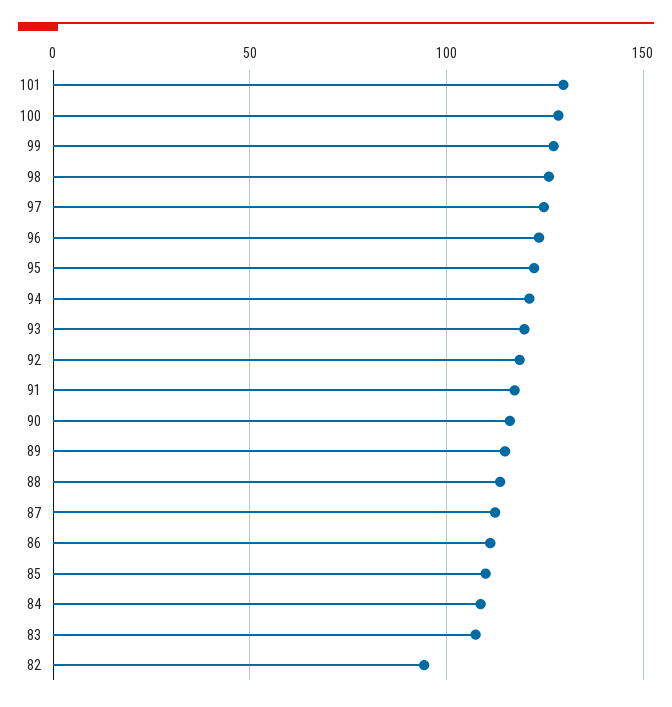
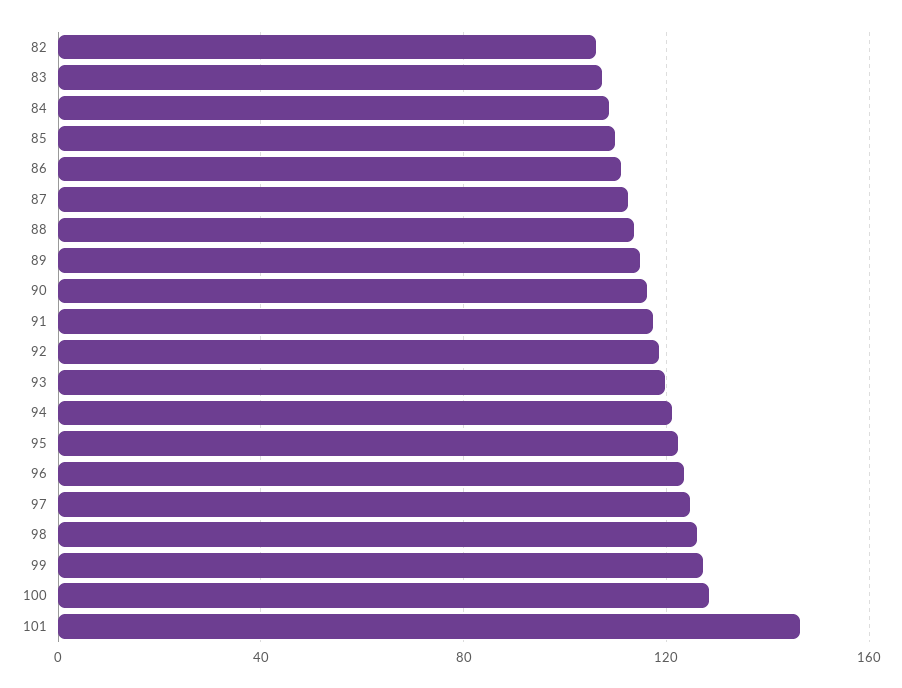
  {
-   "101": 130,
+   "101": 145,
    "100": 130,
    "99": 125,
    "98": 125,
    "97": 125,
    "96": 125,
    "95": 120,
    "94": 120,
    "93": 120,
    "92": 120,
    "91": 115,
    "90": 115,
    "89": 115,
    "88": 115,
    "87": 110,
    "86": 110,
    "85": 110,
    "84": 110,
    "83": 105,
-   "82": 95
+   "82": 105
  }

